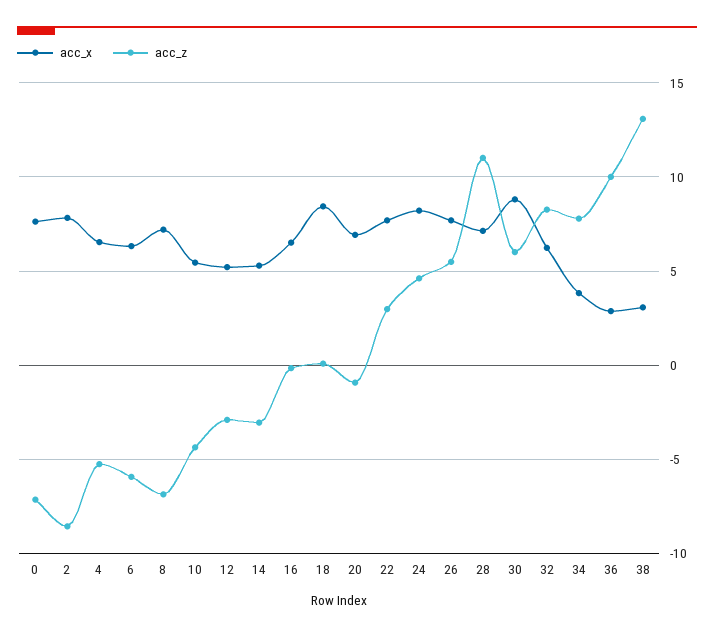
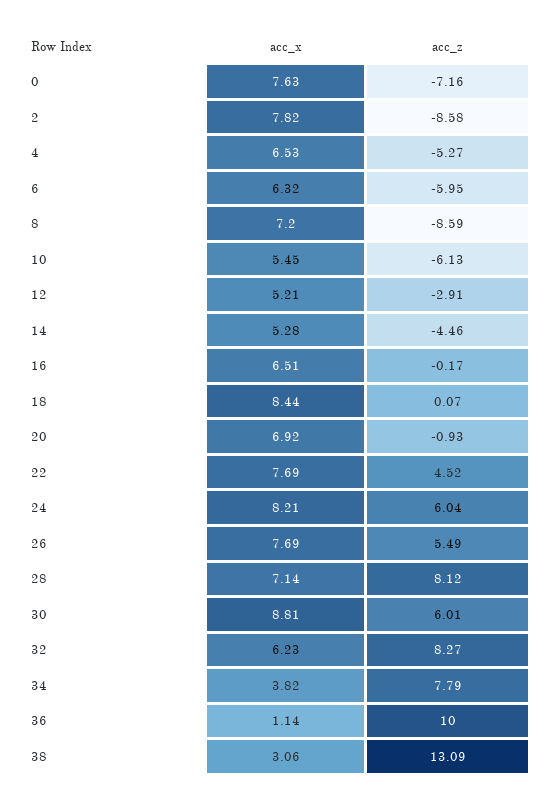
  {
    "acc_x": {
      "0": 7.63,
      "2": 7.82,
      "4": 6.53,
      "6": 6.32,
      "8": 7.2,
      "10": 5.45,
      "12": 5.21,
      "14": 5.28,
      "16": 6.51,
      "18": 8.44,
      "20": 6.92,
      "22": 7.69,
      "24": 8.21,
      "26": 7.69,
      "28": 7.14,
      "30": 8.81,
      "32": 6.23,
      "34": 3.82,
-     "36": 3,
+     "36": 1.14,
      "38": 3.06
    },
    "acc_z": {
      "0": -7.16,
      "2": -8.58,
      "4": -5.27,
      "6": -5.95,
-     "8": -7,
+     "8": -8.59,
-     "10": -4.5,
+     "10": -6.13,
      "12": -2.91,
-     "14": -3,
+     "14": -4.46,
      "16": -0.17,
      "18": 0.07,
      "20": -0.93,
-     "22": 3,
+     "22": 4.52,
-     "24": 4.5,
+     "24": 6.04,
      "26": 5.49,
-     "28": 11,
+     "28": 8.12,
      "30": 6.01,
      "32": 8.27,
      "34": 7.79,
      "36": 10,
      "38": 13.09
    }
  }

